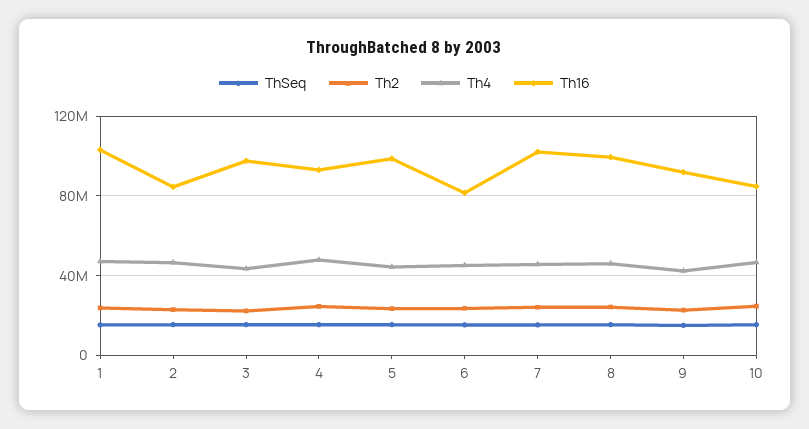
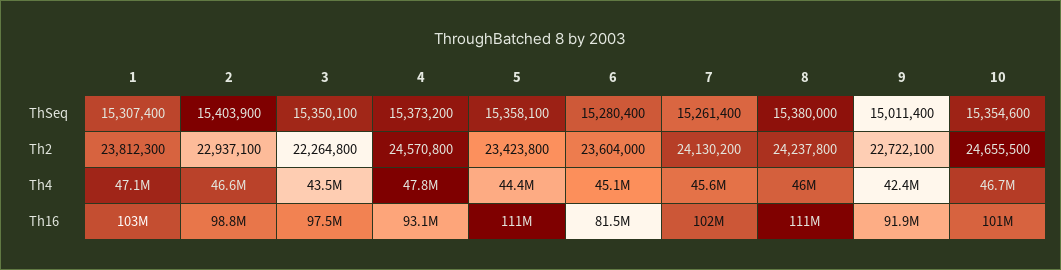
  {
    "ThSeq": {
      "1": 15307400,
      "2": 15403900,
      "3": 15350100,
      "4": 15373200,
      "5": 15358100,
      "6": 15280400,
      "7": 15261400,
      "8": 15380000,
      "9": 15011400,
      "10": 15354600
    },
    "Th2": {
      "1": 23812300,
      "2": 22937100,
      "3": 22264800,
      "4": 24570800,
      "5": 23423800,
      "6": 23604000,
      "7": 24130200,
      "8": 24237800,
      "9": 22722100,
      "10": 24655500
    },
    "Th4": {
      "1": 47100000,
      "2": 46600000,
      "3": 43500000,
      "4": 47800000,
      "5": 44400000,
      "6": 45100000,
      "7": 45600000,
      "8": 46000000,
      "9": 42400000,
      "10": 46700000
    },
    "Th16": {
      "1": 103000000,
-     "2": 85000000,
+     "2": 98800000,
      "3": 97500000,
      "4": 93100000,
-     "5": 100000000,
+     "5": 111000000,
      "6": 81500000,
      "7": 102000000,
-     "8": 100000000,
+     "8": 111000000,
      "9": 91900000,
-     "10": 85000000
+     "10": 101000000
    }
  }

